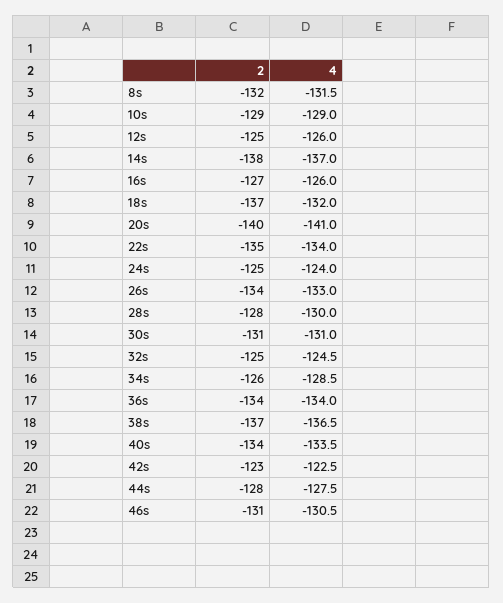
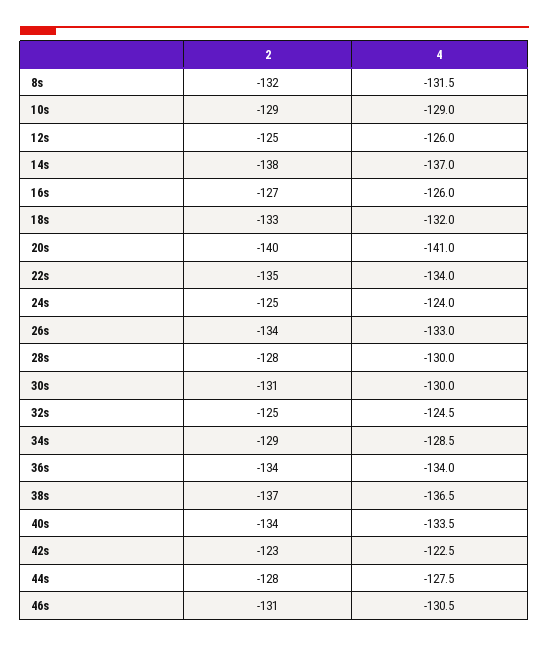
  {
    "2": {
      "8s": -132,
      "10s": -129,
      "12s": -125,
      "14s": -138,
      "16s": -127,
-     "18s": -137,
+     "18s": -133,
      "20s": -140,
      "22s": -135,
      "24s": -125,
      "26s": -134,
      "28s": -128,
      "30s": -131,
      "32s": -125,
-     "34s": -126,
+     "34s": -129,
      "36s": -134,
      "38s": -137,
      "40s": -134,
      "42s": -123,
      "44s": -128,
      "46s": -131
    },
    "4": {
      "8s": -131.5,
      "10s": -129,
      "12s": -126,
      "14s": -137,
      "16s": -126,
      "18s": -132,
      "20s": -141,
      "22s": -134,
      "24s": -124,
      "26s": -133,
      "28s": -130,
-     "30s": -131,
+     "30s": -130,
      "32s": -124.5,
      "34s": -128.5,
      "36s": -134,
      "38s": -136.5,
      "40s": -133.5,
      "42s": -122.5,
      "44s": -127.5,
      "46s": -130.5
    }
  }

